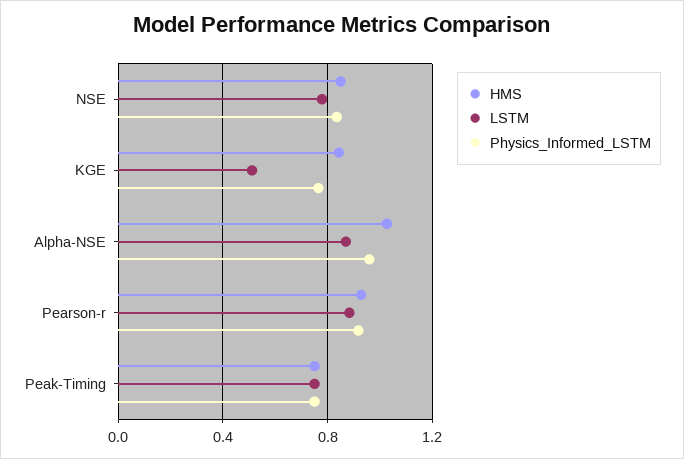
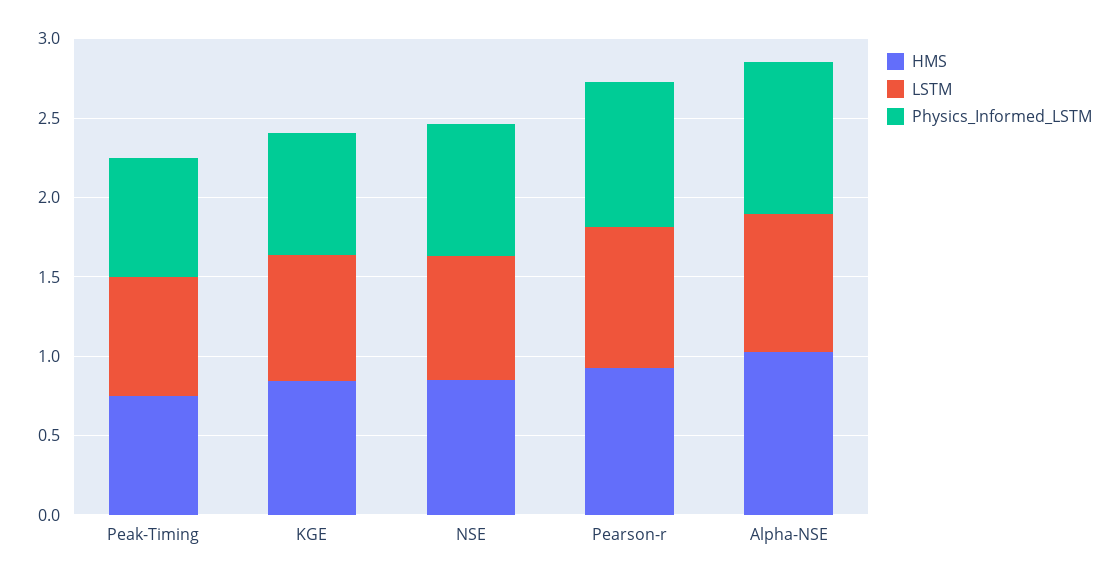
  {
    "HMS": {
      "NSE": 0.85,
      "KGE": 0.85,
      "Alpha-NSE": 1.05,
      "Pearson-r": 0.95,
      "Peak-Timing": 0.75
    },
    "LSTM": {
      "NSE": 0.8,
-     "KGE": 0.5,
+     "KGE": 0.8,
      "Alpha-NSE": 0.85,
      "Pearson-r": 0.9,
      "Peak-Timing": 0.75
    },
    "Physics_Informed_LSTM": {
      "NSE": 0.85,
      "KGE": 0.75,
      "Alpha-NSE": 0.95,
      "Pearson-r": 0.9,
      "Peak-Timing": 0.75
    }
  }

